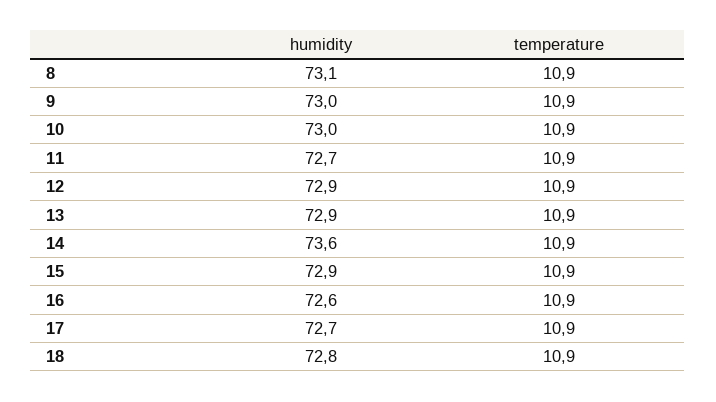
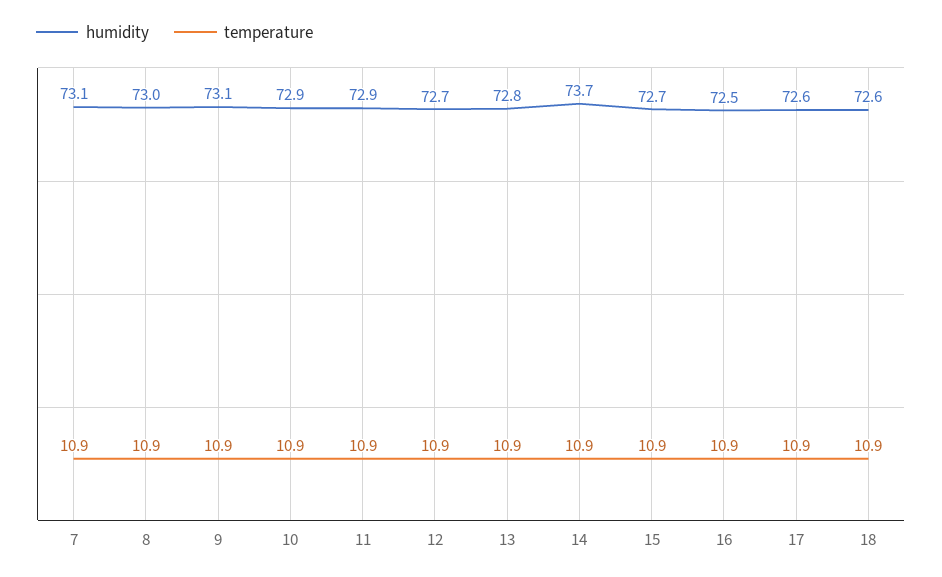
  {
    "humidity": {
-     "8": 73.1,
+     "8": 73,
-     "9": 73,
+     "9": 73.1,
-     "10": 73,
+     "10": 72.9,
-     "11": 72.7,
+     "11": 72.9,
-     "12": 72.9,
+     "12": 72.7,
-     "13": 72.9,
+     "13": 72.8,
-     "14": 73.6,
+     "14": 73.7,
-     "15": 72.9,
+     "15": 72.7,
-     "16": 72.6,
+     "16": 72.5,
-     "17": 72.7,
+     "17": 72.6,
-     "18": 72.8
+     "18": 72.6,
+     "7": 73.1
    },
    "temperature": {
      "8": 10.9,
      "9": 10.9,
      "10": 10.9,
      "11": 10.9,
      "12": 10.9,
      "13": 10.9,
      "14": 10.9,
      "15": 10.9,
      "16": 10.9,
      "17": 10.9,
-     "18": 10.9
+     "18": 10.9,
+     "7": 10.9
    }
  }

